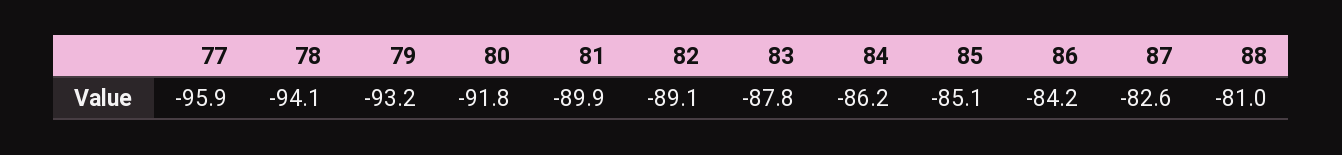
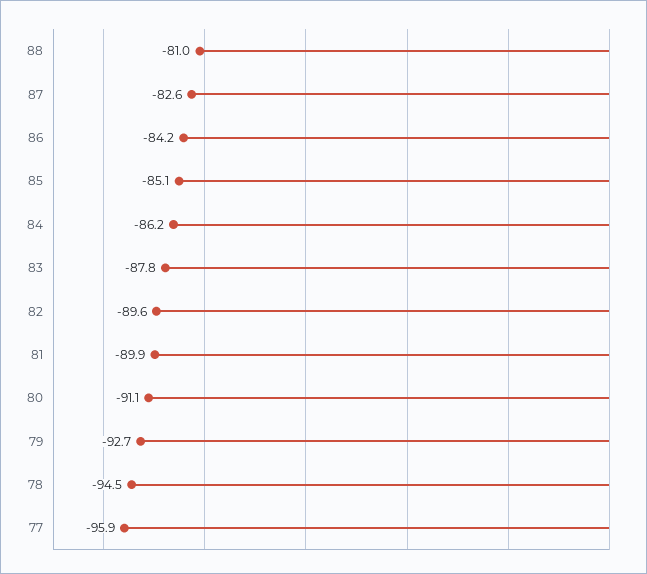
  {
    "77": -95.9,
-   "78": -94.1,
+   "78": -94.5,
-   "79": -93.2,
+   "79": -92.7,
-   "80": -91.8,
+   "80": -91.1,
    "81": -89.9,
-   "82": -89.1,
+   "82": -89.6,
    "83": -87.8,
    "84": -86.2,
    "85": -85.1,
    "86": -84.2,
    "87": -82.6,
    "88": -81
  }

